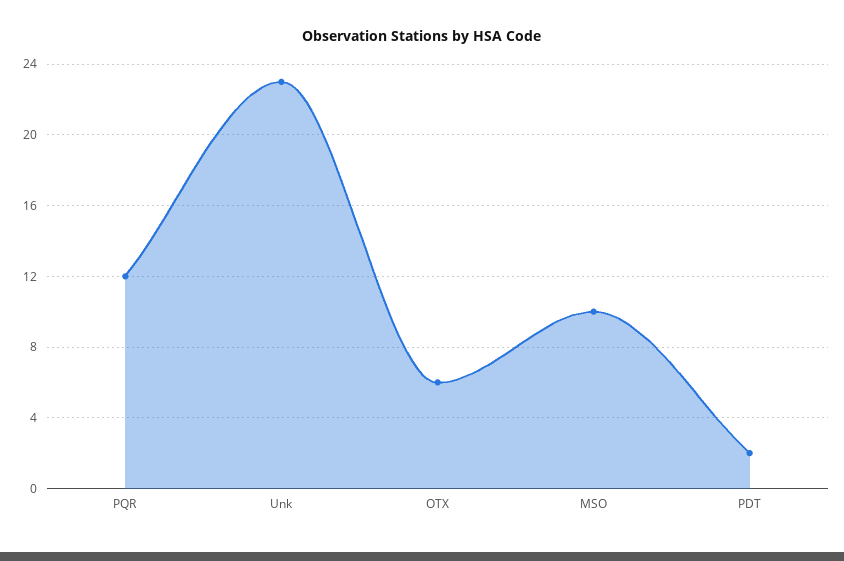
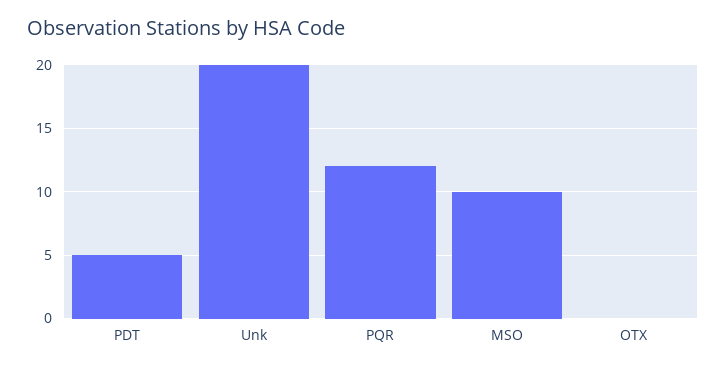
  {
    "PQR": 12,
-   "Unk": 23,
+   "Unk": 20,
-   "OTX": 6,
+   "OTX": 0,
    "MSO": 10,
-   "PDT": 2
+   "PDT": 5
  }

